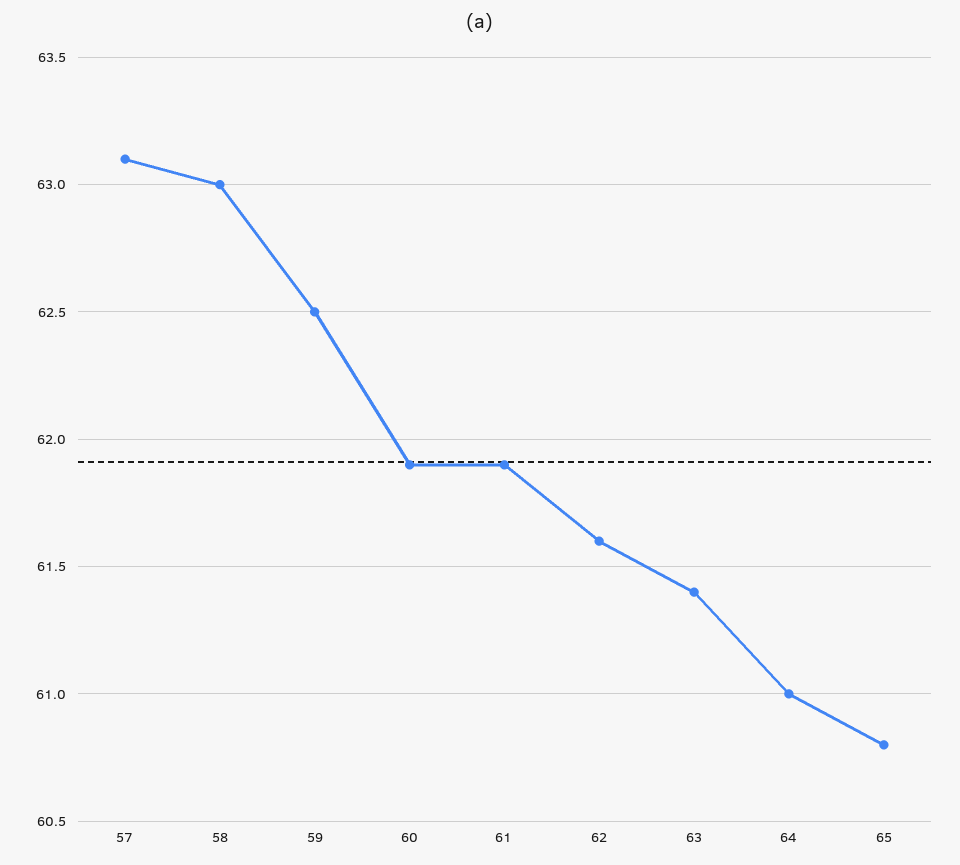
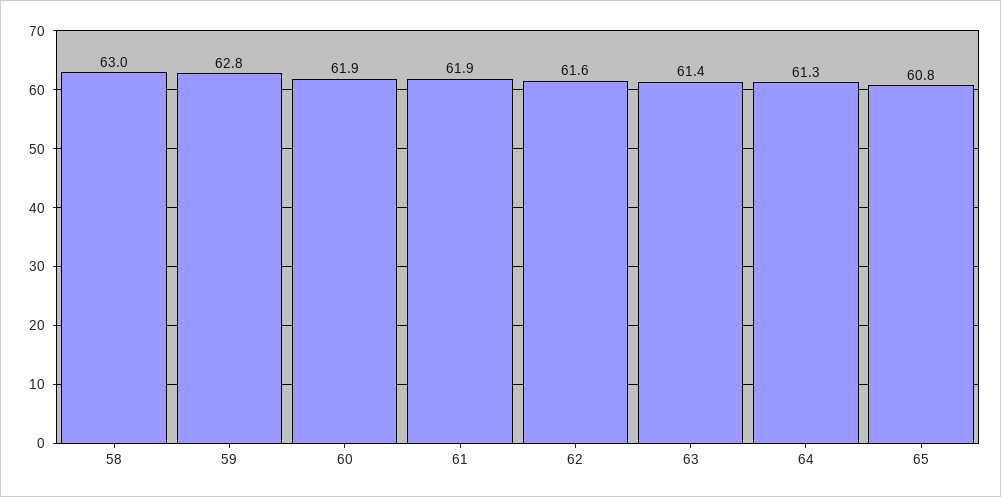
  {
-   "57": 63.1,
    "58": 63,
-   "59": 62.5,
+   "59": 62.8,
    "60": 61.9,
    "61": 61.9,
    "62": 61.6,
    "63": 61.4,
-   "64": 61,
+   "64": 61.3,
    "65": 60.8
  }

